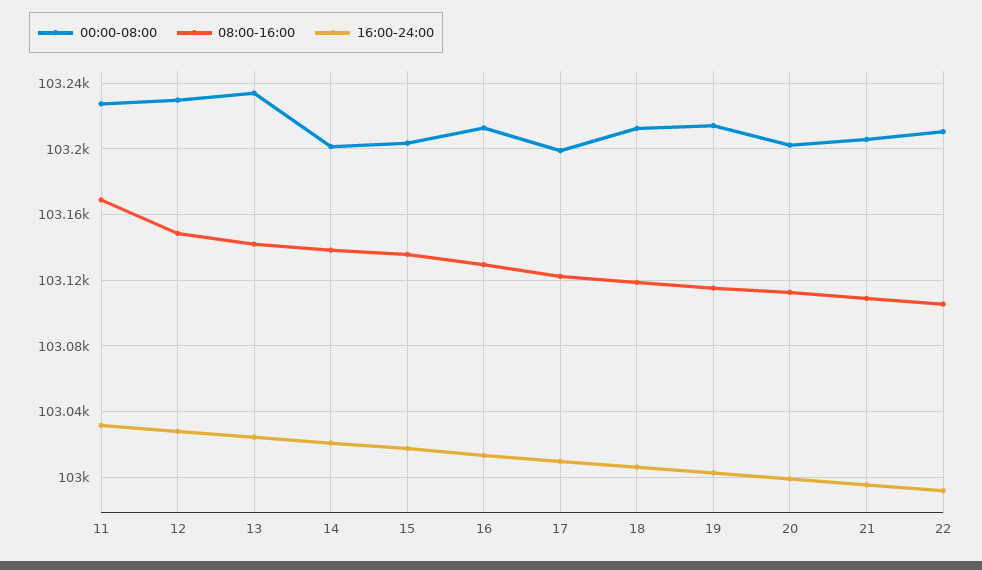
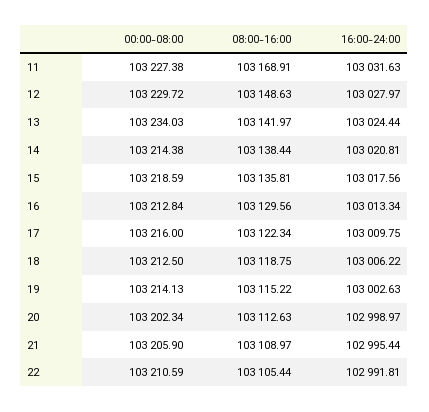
  {
    "00:00-08:00": {
      "11": 103227.38,
      "12": 103229.72,
      "13": 103234.03,
-     "14": 103200,
+     "14": 103214.38,
-     "15": 103205,
+     "15": 103218.59,
      "16": 103212.84,
-     "17": 103200,
+     "17": 103216,
      "18": 103212.5,
      "19": 103214.13,
      "20": 103202.34,
      "21": 103205.9,
      "22": 103210.59
    },
    "08:00-16:00": {
      "11": 103168.91,
      "12": 103148.63,
      "13": 103141.97,
      "14": 103138.44,
      "15": 103135.81,
      "16": 103129.56,
      "17": 103122.34,
      "18": 103118.75,
      "19": 103115.22,
      "20": 103112.63,
      "21": 103108.97,
      "22": 103105.44
    },
    "16:00-24:00": {
      "11": 103031.63,
      "12": 103027.97,
      "13": 103024.44,
      "14": 103020.81,
      "15": 103017.56,
      "16": 103013.34,
      "17": 103009.75,
      "18": 103006.22,
      "19": 103002.63,
      "20": 102998.97,
      "21": 102995.44,
      "22": 102991.81
    }
  }

